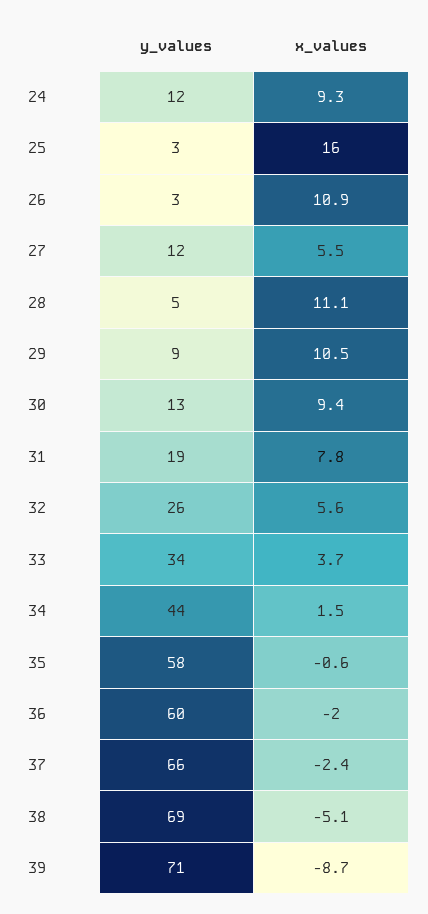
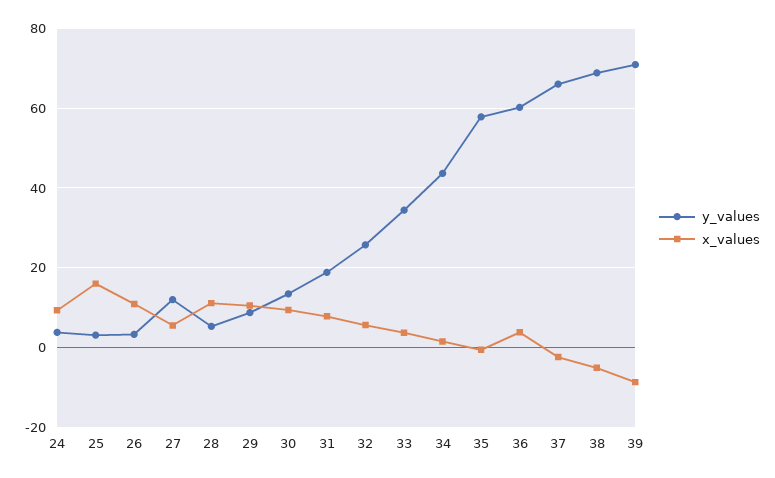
  {
    "y_values": {
-     "24": 12,
+     "24": 4,
      "25": 3,
      "26": 3,
      "27": 12,
      "28": 5,
      "29": 9,
      "30": 13,
      "31": 19,
      "32": 26,
      "33": 34,
      "34": 44,
      "35": 58,
      "36": 60,
      "37": 66,
      "38": 69,
      "39": 71
    },
    "x_values": {
      "24": 9.3,
      "25": 16,
      "26": 10.9,
      "27": 5.5,
      "28": 11.1,
      "29": 10.5,
      "30": 9.4,
      "31": 7.8,
      "32": 5.6,
      "33": 3.7,
      "34": 1.5,
      "35": -0.6,
-     "36": -2,
+     "36": 4,
      "37": -2.4,
      "38": -5.1,
      "39": -8.7
    }
  }

